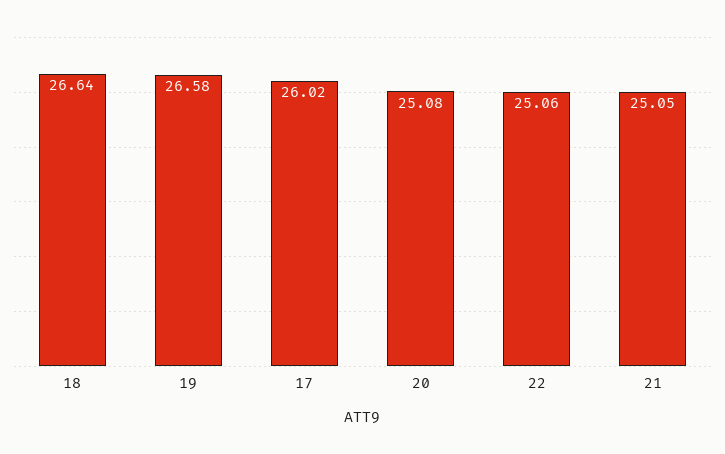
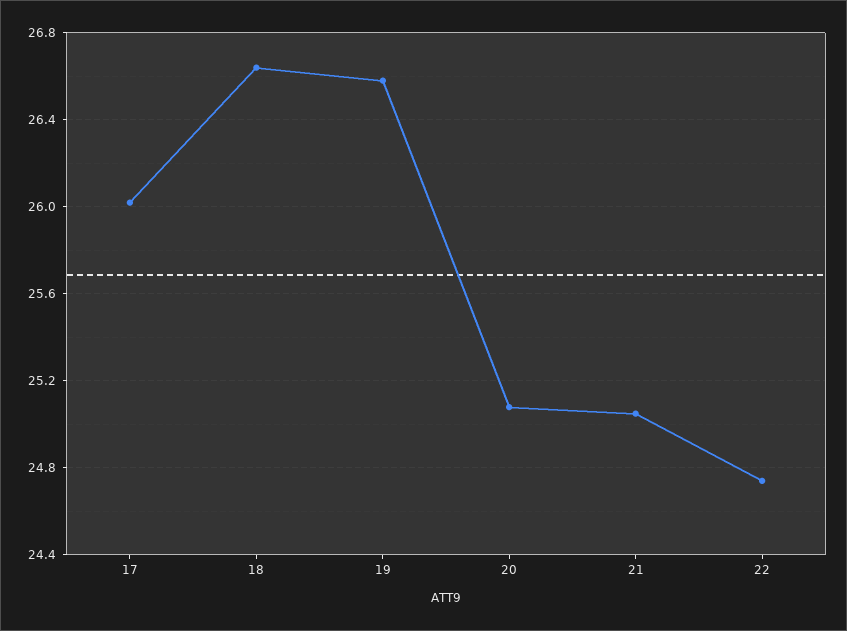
  {
    "18": 26.64,
    "19": 26.58,
    "17": 26.02,
    "20": 25.08,
-   "22": 25.06,
+   "22": 24.75,
    "21": 25.05
  }

